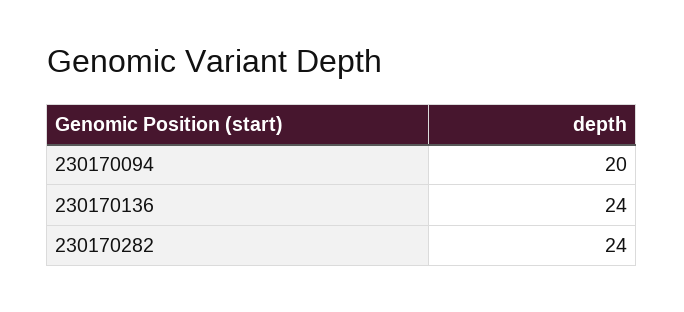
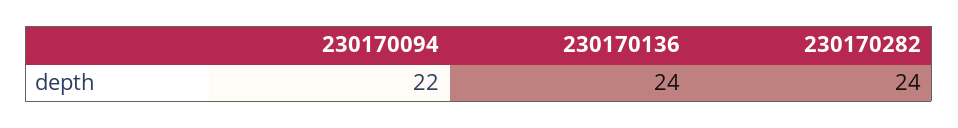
  {
-   "230170094": 20,
+   "230170094": 22,
    "230170136": 24,
    "230170282": 24
  }

